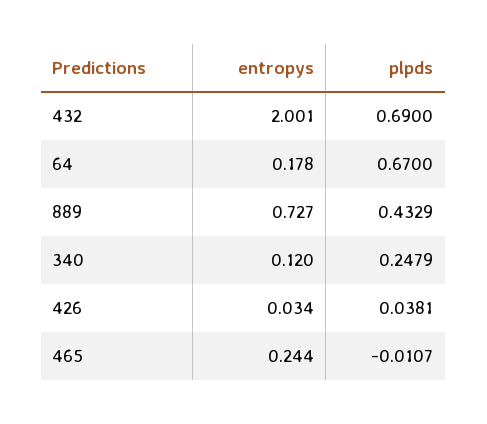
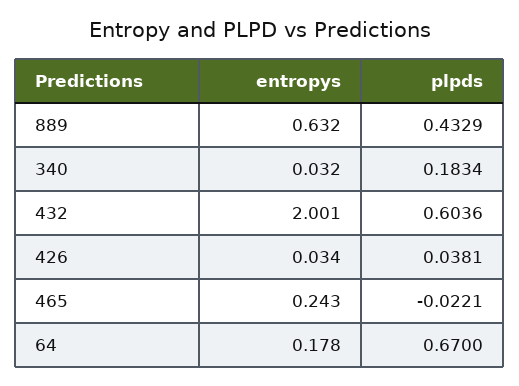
  {
    "entropys": {
      "432": 2.001,
      "64": 0.178,
-     "889": 0.727,
+     "889": 0.632,
-     "340": 0.12,
+     "340": 0.032,
      "426": 0.034,
-     "465": 0.244
+     "465": 0.243
    },
    "plpds": {
-     "432": 0.69,
+     "432": 0.6036,
      "64": 0.67,
      "889": 0.4329,
-     "340": 0.2479,
+     "340": 0.1834,
      "426": 0.0381,
-     "465": -0.0107
+     "465": -0.0221
    }
  }

